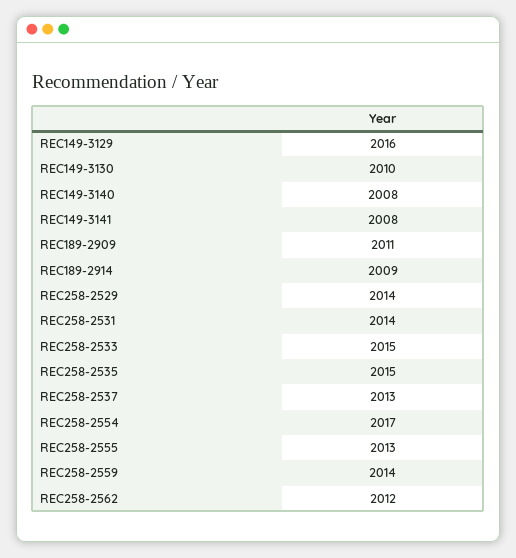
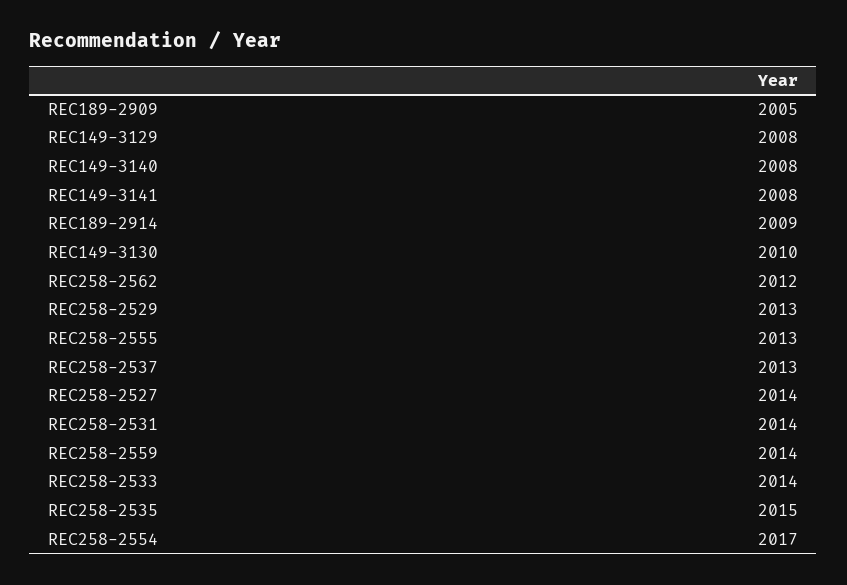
  {
-   "REC149-3129": 2016,
+   "REC149-3129": 2008,
    "REC149-3130": 2010,
    "REC149-3140": 2008,
    "REC149-3141": 2008,
-   "REC189-2909": 2011,
+   "REC189-2909": 2005,
    "REC189-2914": 2009,
-   "REC258-2529": 2014,
+   "REC258-2529": 2013,
    "REC258-2531": 2014,
-   "REC258-2533": 2015,
+   "REC258-2533": 2014,
    "REC258-2535": 2015,
    "REC258-2537": 2013,
    "REC258-2554": 2017,
    "REC258-2555": 2013,
    "REC258-2559": 2014,
-   "REC258-2562": 2012
+   "REC258-2562": 2012,
+   "REC258-2527": 2014
  }

